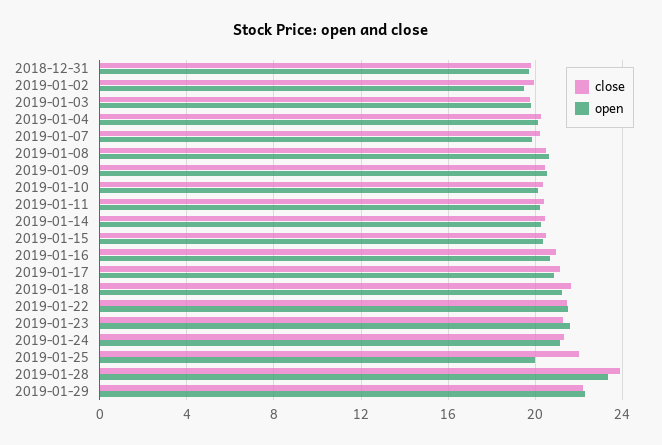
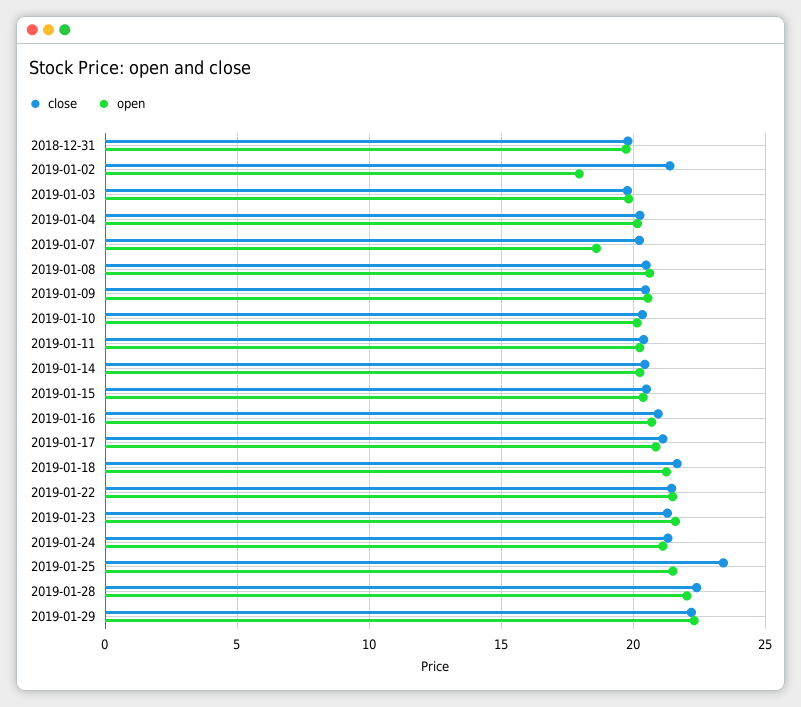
  {
    "close": {
      "2018-12-31": 20,
-     "2019-01-02": 20,
+     "2019-01-02": 21.5,
      "2019-01-03": 20,
      "2019-01-04": 20.5,
      "2019-01-07": 20,
      "2019-01-08": 20.5,
      "2019-01-09": 20.5,
      "2019-01-10": 20.5,
      "2019-01-11": 20.5,
      "2019-01-14": 20.5,
      "2019-01-15": 20.5,
      "2019-01-16": 21,
      "2019-01-17": 21,
      "2019-01-18": 21.5,
      "2019-01-22": 21.5,
      "2019-01-23": 21.5,
      "2019-01-24": 21.5,
-     "2019-01-25": 22,
+     "2019-01-25": 23.5,
-     "2019-01-28": 24,
+     "2019-01-28": 22.5,
      "2019-01-29": 22
    },
    "open": {
      "2018-12-31": 19.5,
-     "2019-01-02": 19.5,
+     "2019-01-02": 18,
      "2019-01-03": 20,
      "2019-01-04": 20,
-     "2019-01-07": 20,
+     "2019-01-07": 18.5,
      "2019-01-08": 20.5,
      "2019-01-09": 20.5,
      "2019-01-10": 20,
      "2019-01-11": 20,
      "2019-01-14": 20.5,
      "2019-01-15": 20.5,
      "2019-01-16": 20.5,
      "2019-01-17": 21,
      "2019-01-18": 21.5,
      "2019-01-22": 21.5,
      "2019-01-23": 21.5,
      "2019-01-24": 21,
-     "2019-01-25": 20,
+     "2019-01-25": 21.5,
-     "2019-01-28": 23.5,
+     "2019-01-28": 22,
      "2019-01-29": 22.5
    }
  }

